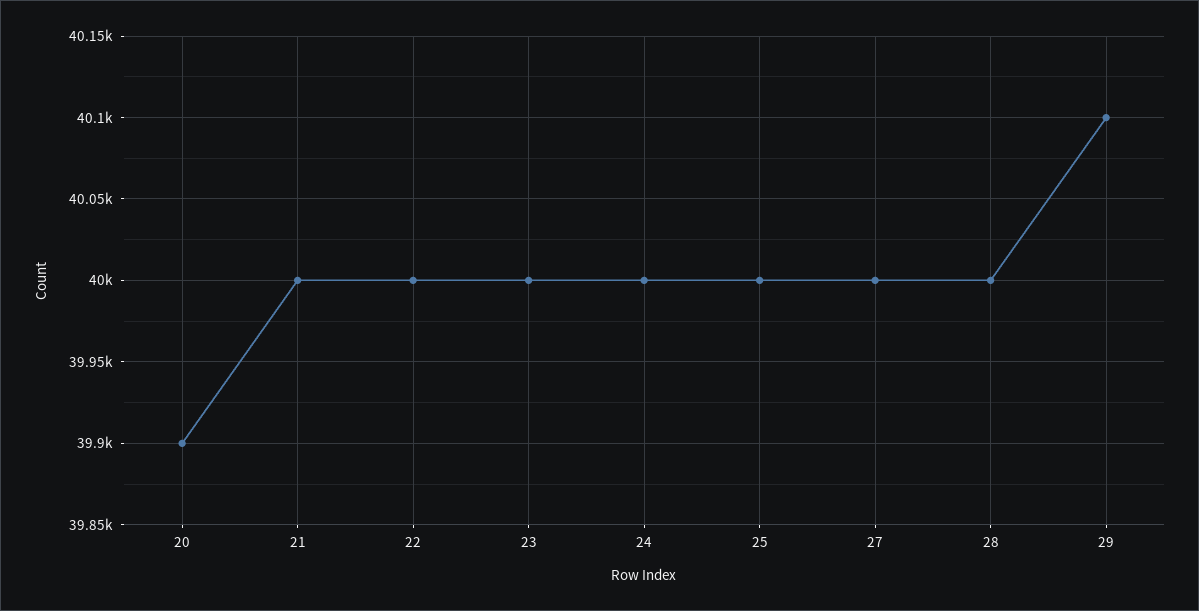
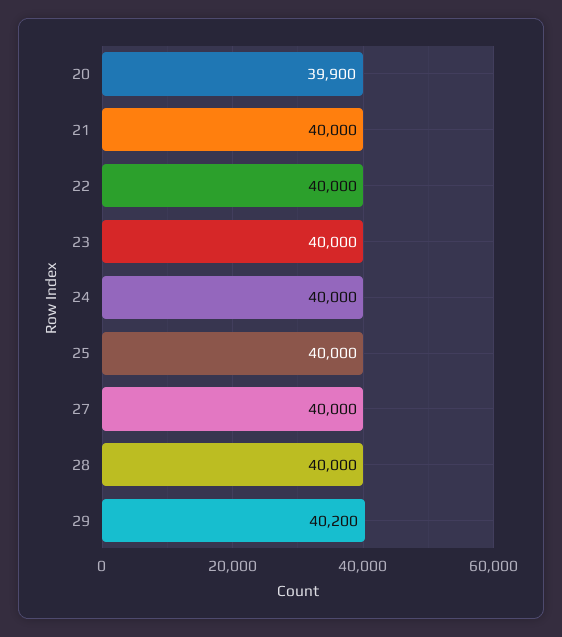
  {
    "20": 39900,
    "21": 40000,
    "22": 40000,
    "23": 40000,
    "24": 40000,
    "25": 40000,
    "27": 40000,
    "28": 40000,
-   "29": 40100
+   "29": 40200
  }

